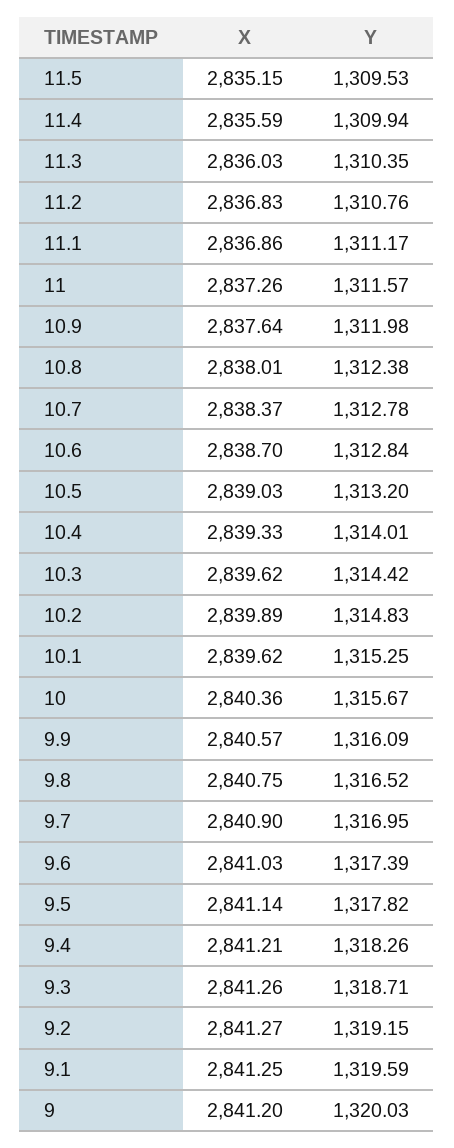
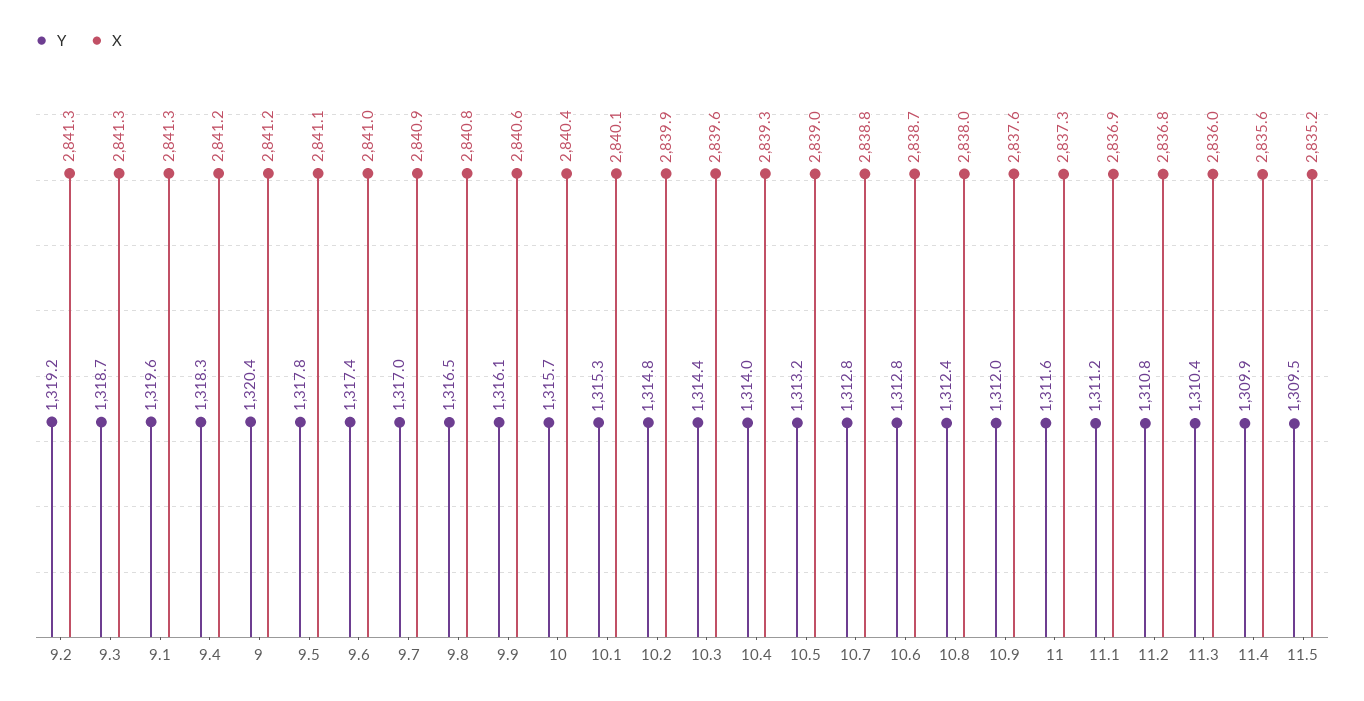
  {
    "X": {
      "11.5": 2835.15,
      "11.4": 2835.59,
      "11.3": 2836.03,
      "11.2": 2836.83,
      "11.1": 2836.86,
      "11": 2837.26,
      "10.9": 2837.64,
      "10.8": 2838.01,
-     "10.7": 2838.37,
+     "10.7": 2838.8,
      "10.6": 2838.7,
      "10.5": 2839.03,
      "10.4": 2839.33,
      "10.3": 2839.62,
      "10.2": 2839.89,
-     "10.1": 2839.62,
+     "10.1": 2840.1,
      "10": 2840.36,
      "9.9": 2840.57,
      "9.8": 2840.75,
      "9.7": 2840.9,
      "9.6": 2841.03,
      "9.5": 2841.14,
      "9.4": 2841.21,
      "9.3": 2841.26,
      "9.2": 2841.27,
      "9.1": 2841.25,
      "9": 2841.2
    },
    "Y": {
      "11.5": 1309.53,
      "11.4": 1309.94,
      "11.3": 1310.35,
      "11.2": 1310.76,
      "11.1": 1311.17,
      "11": 1311.57,
      "10.9": 1311.98,
      "10.8": 1312.38,
      "10.7": 1312.78,
      "10.6": 1312.84,
      "10.5": 1313.2,
      "10.4": 1314.01,
      "10.3": 1314.42,
      "10.2": 1314.83,
      "10.1": 1315.25,
      "10": 1315.67,
      "9.9": 1316.09,
      "9.8": 1316.52,
      "9.7": 1316.95,
      "9.6": 1317.39,
      "9.5": 1317.82,
      "9.4": 1318.26,
      "9.3": 1318.71,
      "9.2": 1319.15,
      "9.1": 1319.59,
-     "9": 1320.03
+     "9": 1320.4
    }
  }

